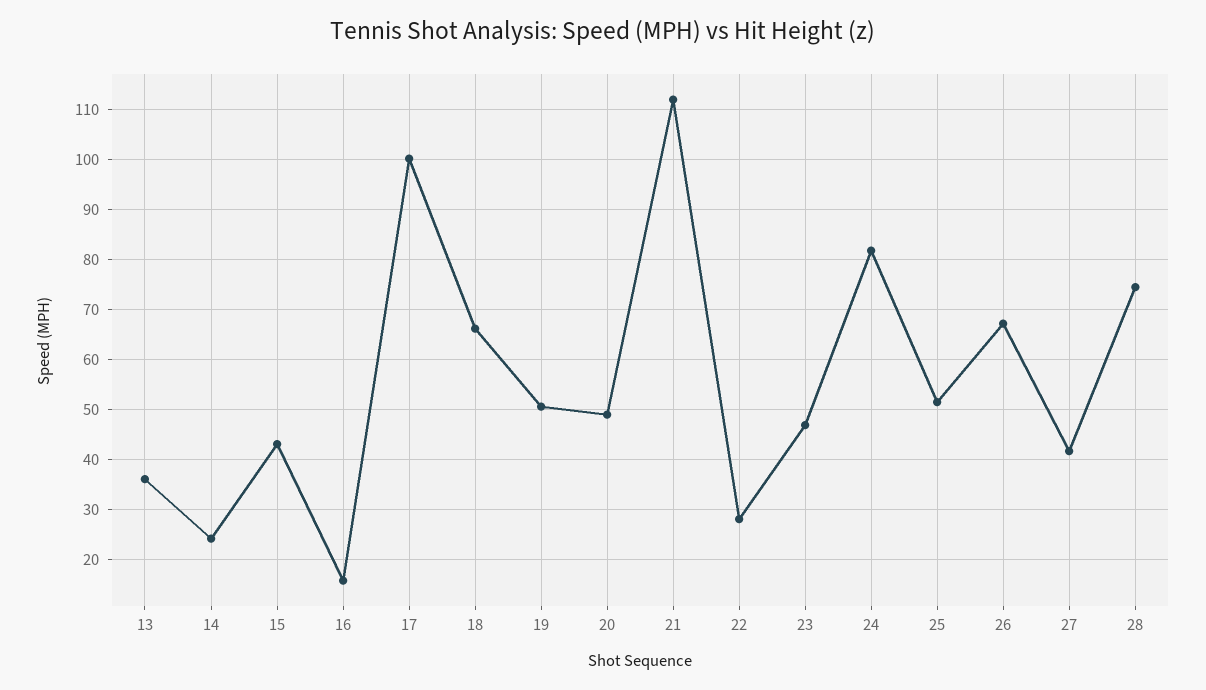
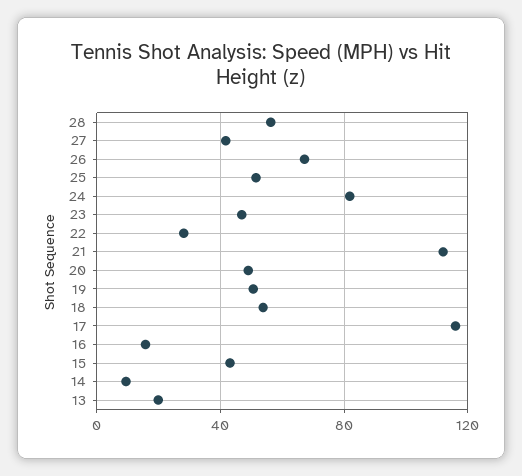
  {
-   "13": 36,
+   "13": 20,
-   "14": 24,
+   "14": 10,
    "15": 44,
    "16": 16,
-   "17": 100,
+   "17": 115,
-   "18": 66,
+   "18": 55,
    "19": 50,
    "20": 50,
    "21": 112,
    "22": 28,
    "23": 46,
    "24": 82,
    "25": 52,
    "26": 68,
    "27": 42,
-   "28": 74
+   "28": 55
  }

